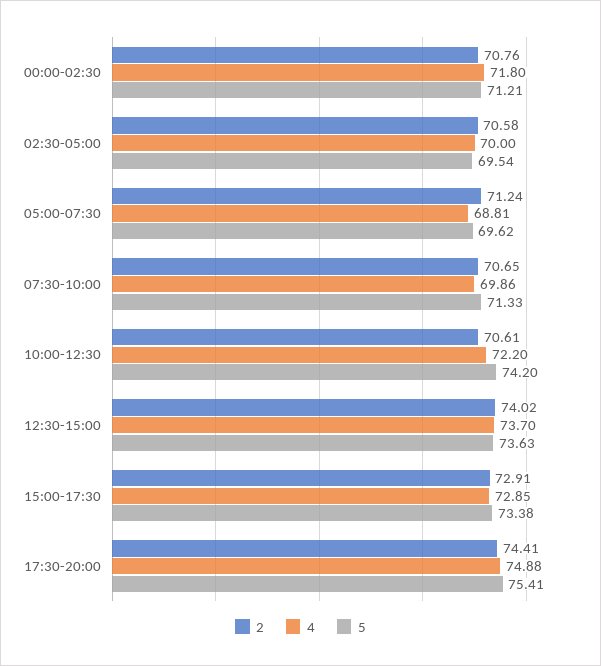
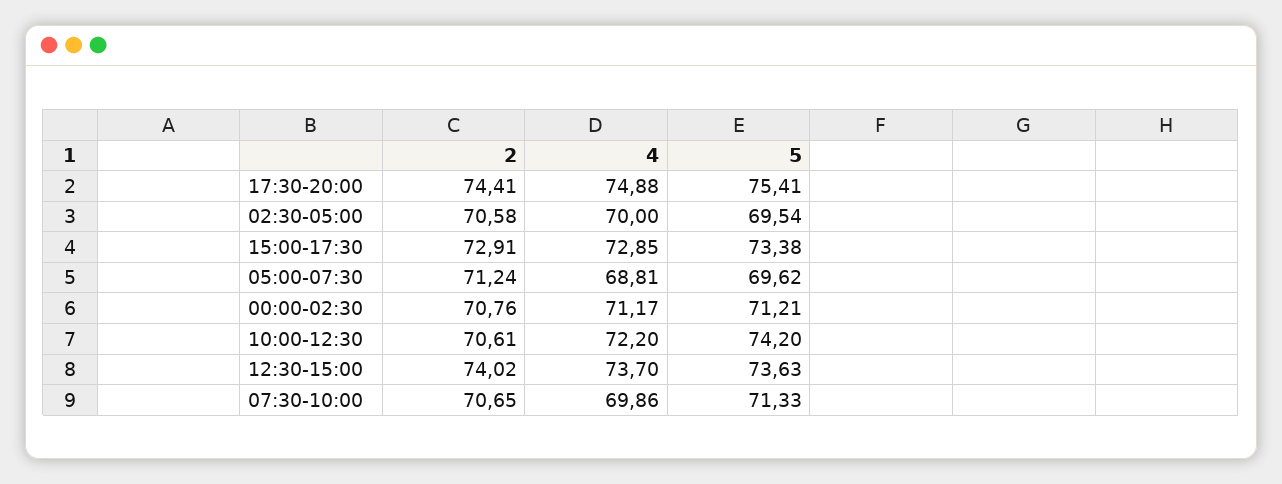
  {
    "2": {
      "00:00-02:30": 70.76,
      "02:30-05:00": 70.58,
      "05:00-07:30": 71.24,
      "07:30-10:00": 70.65,
      "10:00-12:30": 70.61,
      "12:30-15:00": 74.02,
      "15:00-17:30": 72.91,
      "17:30-20:00": 74.41
    },
    "4": {
-     "00:00-02:30": 71.8,
+     "00:00-02:30": 71.17,
      "02:30-05:00": 70,
      "05:00-07:30": 68.81,
      "07:30-10:00": 69.86,
      "10:00-12:30": 72.2,
      "12:30-15:00": 73.7,
      "15:00-17:30": 72.85,
      "17:30-20:00": 74.88
    },
    "5": {
      "00:00-02:30": 71.21,
      "02:30-05:00": 69.54,
      "05:00-07:30": 69.62,
      "07:30-10:00": 71.33,
      "10:00-12:30": 74.2,
      "12:30-15:00": 73.63,
      "15:00-17:30": 73.38,
      "17:30-20:00": 75.41
    }
  }

